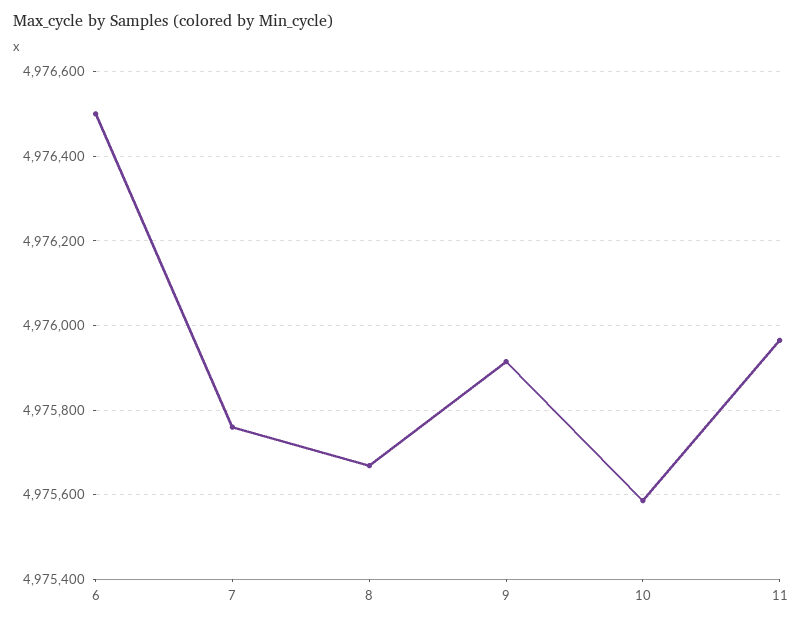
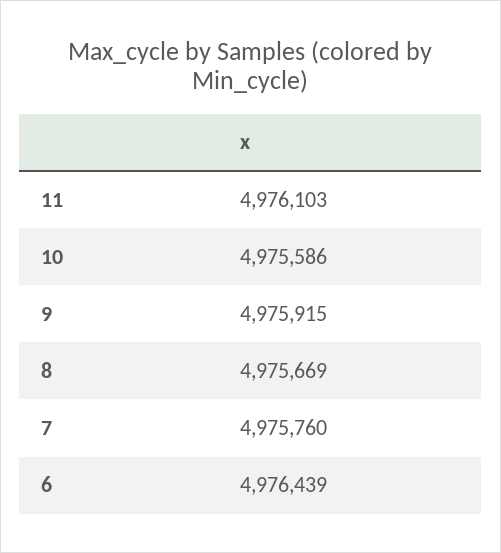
  {
-   "6": 4976500,
+   "6": 4976439,
    "7": 4975760,
    "8": 4975669,
    "9": 4975915,
    "10": 4975586,
-   "11": 4975960
+   "11": 4976103
  }

